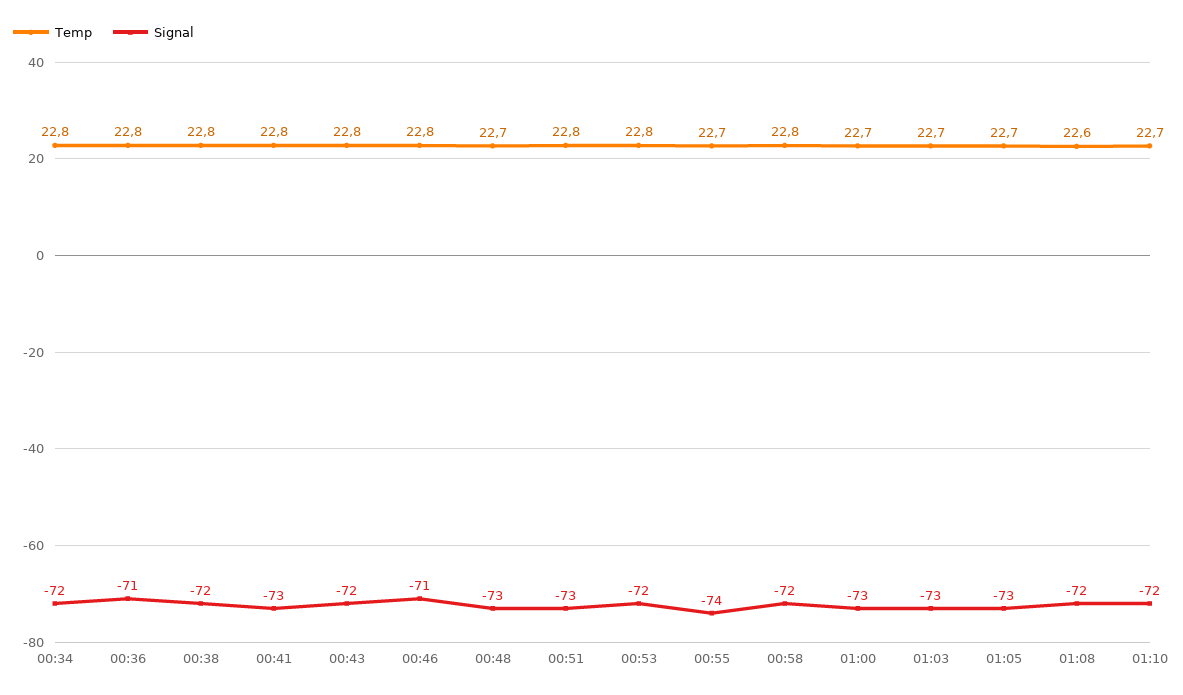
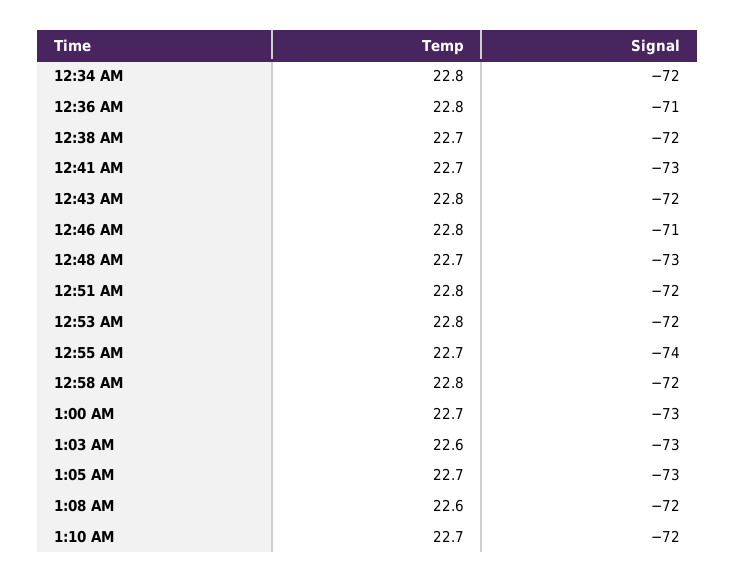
  {
    "Temp": {
      "00:34": 22.8,
      "00:36": 22.8,
-     "00:38": 22.8,
+     "00:38": 22.7,
-     "00:41": 22.8,
+     "00:41": 22.7,
      "00:43": 22.8,
      "00:46": 22.8,
      "00:48": 22.7,
      "00:51": 22.8,
      "00:53": 22.8,
      "00:55": 22.7,
      "00:58": 22.8,
      "01:00": 22.7,
-     "01:03": 22.7,
+     "01:03": 22.6,
      "01:05": 22.7,
      "01:08": 22.6,
      "01:10": 22.7
    },
    "Signal": {
      "00:34": -72,
      "00:36": -71,
      "00:38": -72,
      "00:41": -73,
      "00:43": -72,
      "00:46": -71,
      "00:48": -73,
-     "00:51": -73,
+     "00:51": -72,
      "00:53": -72,
      "00:55": -74,
      "00:58": -72,
      "01:00": -73,
      "01:03": -73,
      "01:05": -73,
      "01:08": -72,
      "01:10": -72
    }
  }

